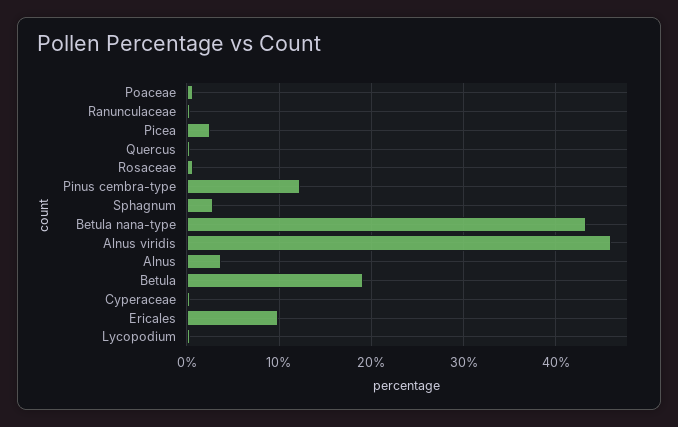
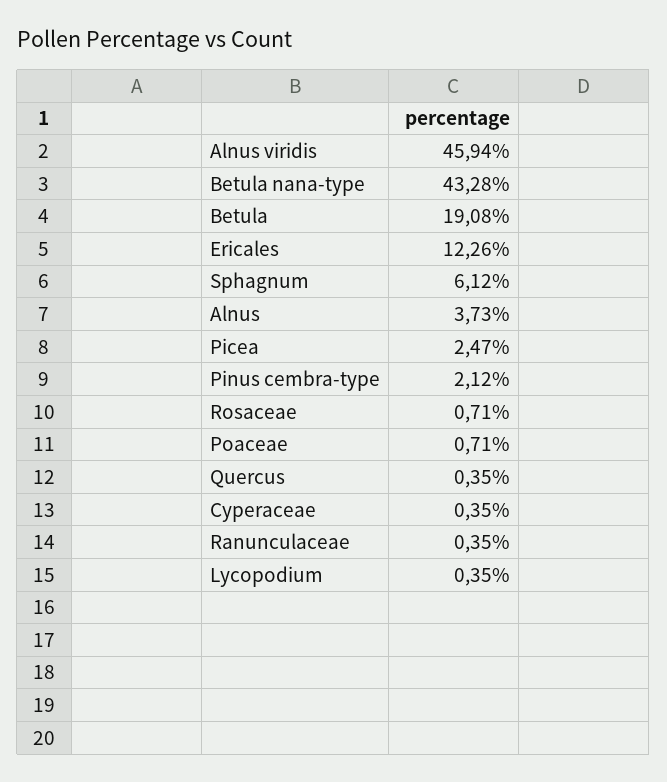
  {
    "Poaceae": 0.71,
    "Ranunculaceae": 0.35,
    "Picea": 2.47,
    "Quercus": 0.35,
    "Rosaceae": 0.71,
-   "Pinus cembra-type": 12,
+   "Pinus cembra-type": 2.12,
-   "Sphagnum": 3,
+   "Sphagnum": 6.12,
    "Betula nana-type": 43.28,
    "Alnus viridis": 45.94,
    "Alnus": 3.73,
    "Betula": 19.08,
    "Cyperaceae": 0.35,
-   "Ericales": 10,
+   "Ericales": 12.26,
    "Lycopodium": 0.35
  }

